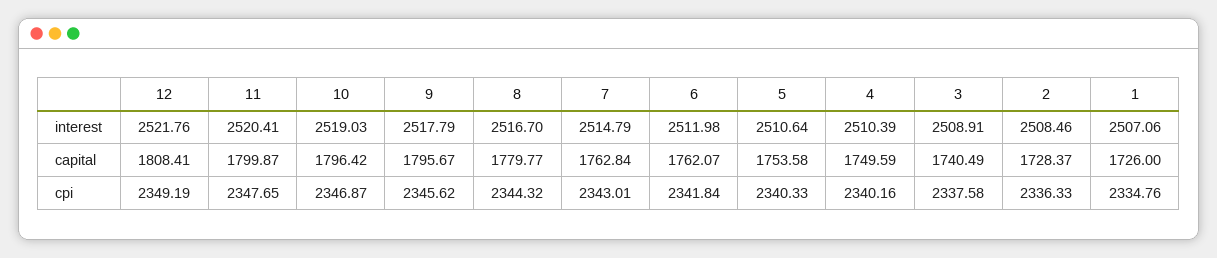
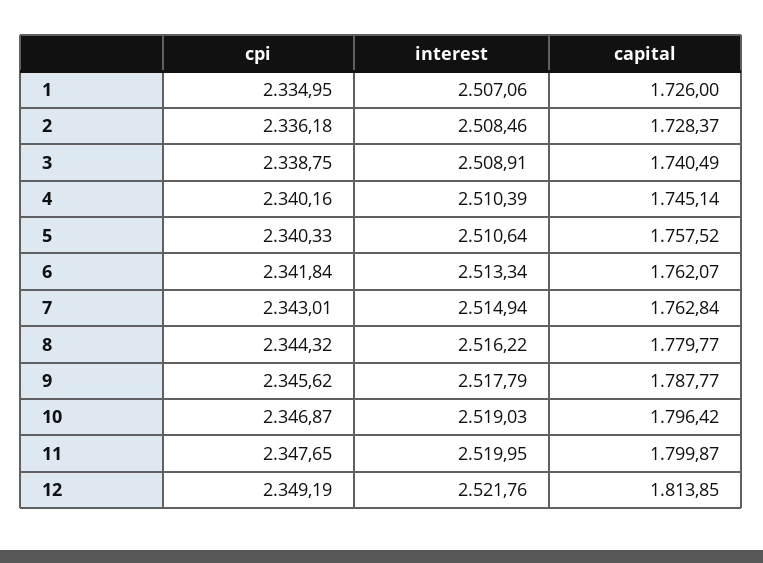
  {
    "12": {
      "interest": 2521.76,
-     "capital": 1808.41,
+     "capital": 1813.85,
      "cpi": 2349.19
    },
    "11": {
-     "interest": 2520.41,
+     "interest": 2519.95,
      "capital": 1799.87,
      "cpi": 2347.65
    },
    "10": {
      "interest": 2519.03,
      "capital": 1796.42,
      "cpi": 2346.87
    },
    "9": {
      "interest": 2517.79,
-     "capital": 1795.67,
+     "capital": 1787.77,
      "cpi": 2345.62
    },
    "8": {
-     "interest": 2516.7,
+     "interest": 2516.22,
      "capital": 1779.77,
      "cpi": 2344.32
    },
    "7": {
-     "interest": 2514.79,
+     "interest": 2514.94,
      "capital": 1762.84,
      "cpi": 2343.01
    },
    "6": {
-     "interest": 2511.98,
+     "interest": 2513.34,
      "capital": 1762.07,
      "cpi": 2341.84
    },
    "5": {
      "interest": 2510.64,
-     "capital": 1753.58,
+     "capital": 1757.52,
      "cpi": 2340.33
    },
    "4": {
      "interest": 2510.39,
-     "capital": 1749.59,
+     "capital": 1745.14,
      "cpi": 2340.16
    },
    "3": {
      "interest": 2508.91,
      "capital": 1740.49,
-     "cpi": 2337.58
+     "cpi": 2338.75
    },
    "2": {
      "interest": 2508.46,
      "capital": 1728.37,
-     "cpi": 2336.33
+     "cpi": 2336.18
    },
    "1": {
      "interest": 2507.06,
      "capital": 1726,
-     "cpi": 2334.76
+     "cpi": 2334.95
    }
  }

